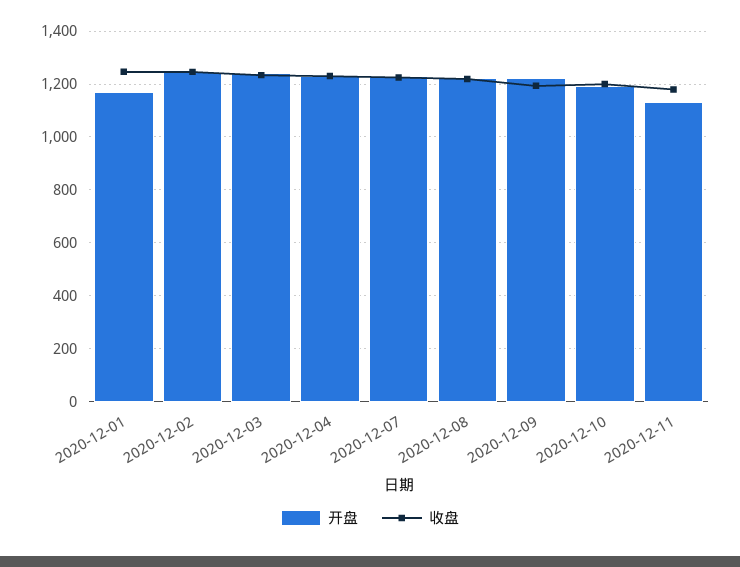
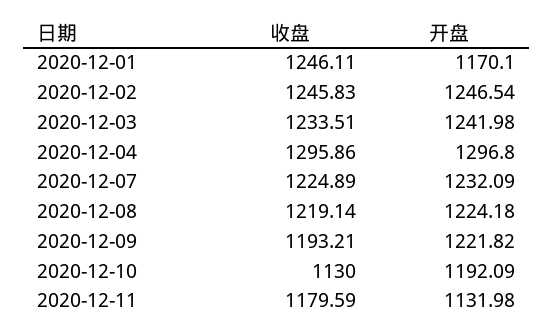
  {
    "开盘": {
      "2020-12-01": 1170.1,
      "2020-12-02": 1246.54,
      "2020-12-03": 1241.98,
-     "2020-12-04": 1225,
+     "2020-12-04": 1296.8,
      "2020-12-07": 1232.09,
      "2020-12-08": 1224.18,
      "2020-12-09": 1221.82,
      "2020-12-10": 1192.09,
      "2020-12-11": 1131.98
    },
    "收盘": {
      "2020-12-01": 1246.11,
      "2020-12-02": 1245.83,
      "2020-12-03": 1233.51,
-     "2020-12-04": 1225,
+     "2020-12-04": 1295.86,
      "2020-12-07": 1224.89,
      "2020-12-08": 1219.14,
      "2020-12-09": 1193.21,
-     "2020-12-10": 1200,
+     "2020-12-10": 1130,
      "2020-12-11": 1179.59
    }
  }

